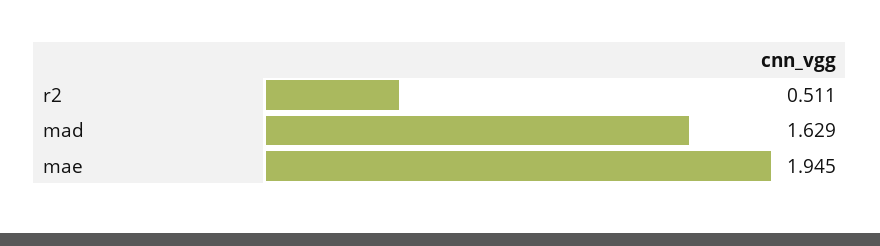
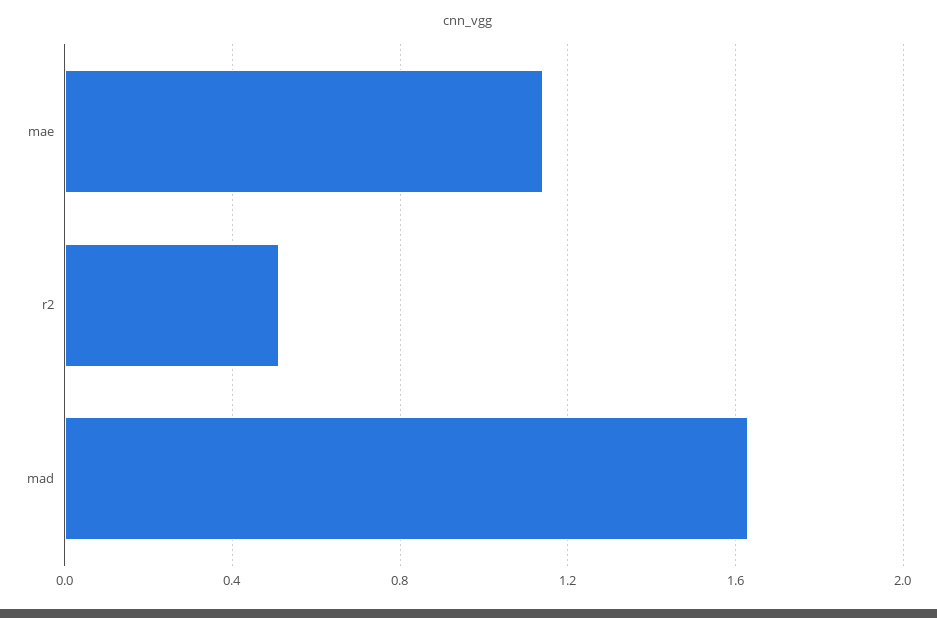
  {
    "r2": 0.511,
    "mad": 1.629,
-   "mae": 1.945
+   "mae": 1.15
  }

